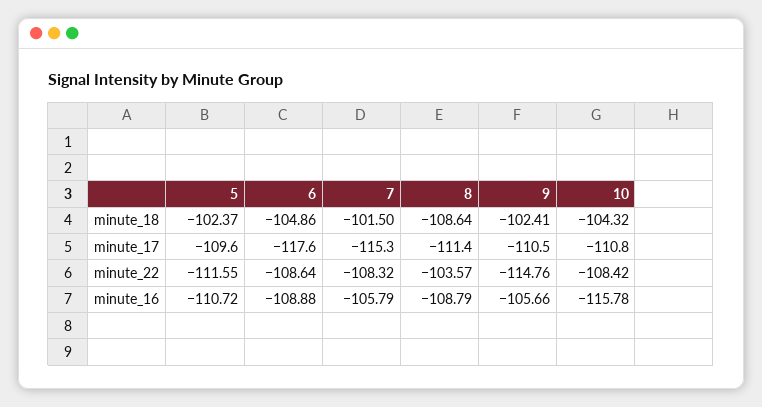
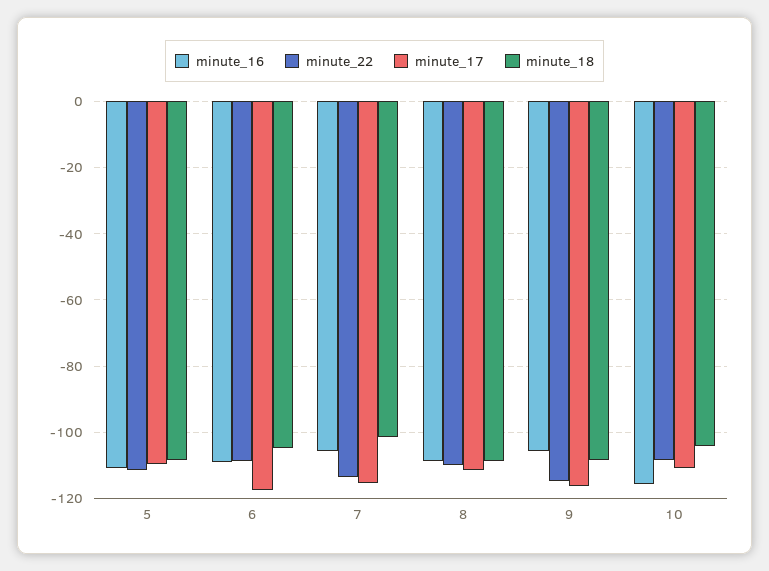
  {
    "minute_18": {
-     "5": -102.37,
+     "5": -108,
      "6": -104.86,
      "7": -101.5,
      "8": -108.64,
-     "9": -102.41,
+     "9": -108,
      "10": -104.32
    },
    "minute_17": {
      "5": -109.6,
      "6": -117.6,
      "7": -115.3,
      "8": -111.4,
-     "9": -110.5,
+     "9": -116,
      "10": -110.8
    },
    "minute_22": {
      "5": -111.55,
      "6": -108.64,
-     "7": -108.32,
+     "7": -114,
-     "8": -103.57,
+     "8": -110,
      "9": -114.76,
      "10": -108.42
    },
    "minute_16": {
      "5": -110.72,
      "6": -108.88,
      "7": -105.79,
      "8": -108.79,
      "9": -105.66,
      "10": -115.78
    }
  }

